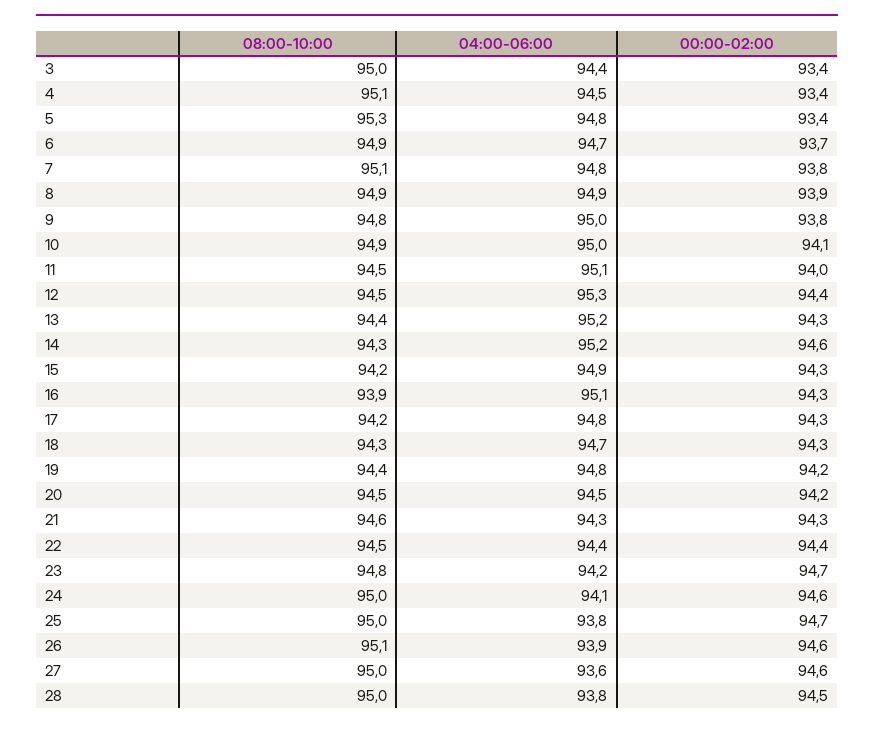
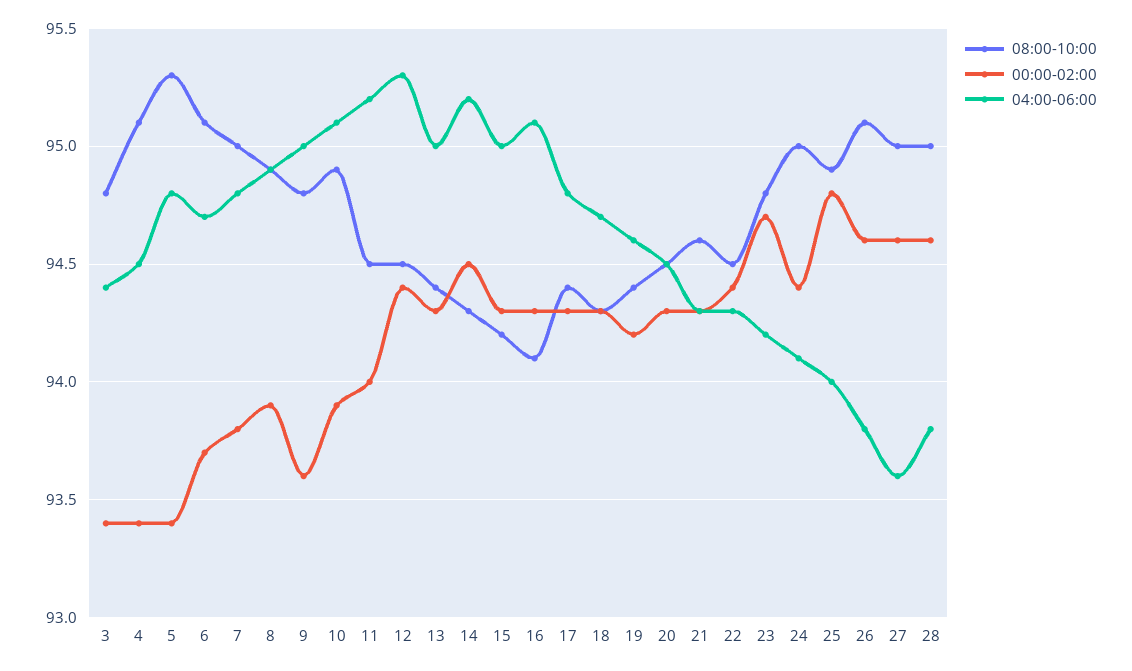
  {
    "08:00-10:00": {
-     "3": 95,
+     "3": 94.8,
      "4": 95.1,
      "5": 95.3,
-     "6": 94.9,
+     "6": 95.1,
-     "7": 95.1,
+     "7": 95,
      "8": 94.9,
      "9": 94.8,
      "10": 94.9,
      "11": 94.5,
      "12": 94.5,
      "13": 94.4,
      "14": 94.3,
      "15": 94.2,
-     "16": 93.9,
+     "16": 94.1,
-     "17": 94.2,
+     "17": 94.4,
      "18": 94.3,
      "19": 94.4,
      "20": 94.5,
      "21": 94.6,
      "22": 94.5,
      "23": 94.8,
      "24": 95,
-     "25": 95,
+     "25": 94.9,
      "26": 95.1,
      "27": 95,
      "28": 95
    },
    "04:00-06:00": {
      "3": 94.4,
      "4": 94.5,
      "5": 94.8,
      "6": 94.7,
      "7": 94.8,
      "8": 94.9,
      "9": 95,
-     "10": 95,
+     "10": 95.1,
-     "11": 95.1,
+     "11": 95.2,
      "12": 95.3,
-     "13": 95.2,
+     "13": 95,
      "14": 95.2,
-     "15": 94.9,
+     "15": 95,
      "16": 95.1,
      "17": 94.8,
      "18": 94.7,
-     "19": 94.8,
+     "19": 94.6,
      "20": 94.5,
      "21": 94.3,
-     "22": 94.4,
+     "22": 94.3,
      "23": 94.2,
      "24": 94.1,
-     "25": 93.8,
+     "25": 94,
-     "26": 93.9,
+     "26": 93.8,
      "27": 93.6,
      "28": 93.8
    },
    "00:00-02:00": {
      "3": 93.4,
      "4": 93.4,
      "5": 93.4,
      "6": 93.7,
      "7": 93.8,
      "8": 93.9,
-     "9": 93.8,
+     "9": 93.6,
-     "10": 94.1,
+     "10": 93.9,
      "11": 94,
      "12": 94.4,
      "13": 94.3,
-     "14": 94.6,
+     "14": 94.5,
      "15": 94.3,
      "16": 94.3,
      "17": 94.3,
      "18": 94.3,
      "19": 94.2,
-     "20": 94.2,
+     "20": 94.3,
      "21": 94.3,
      "22": 94.4,
      "23": 94.7,
-     "24": 94.6,
+     "24": 94.4,
-     "25": 94.7,
+     "25": 94.8,
      "26": 94.6,
      "27": 94.6,
-     "28": 94.5
+     "28": 94.6
    }
  }

